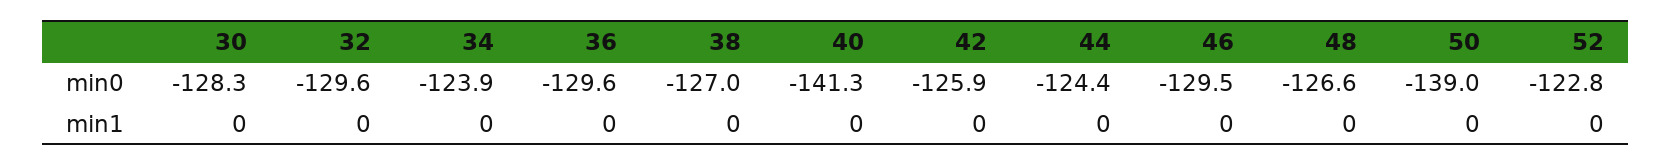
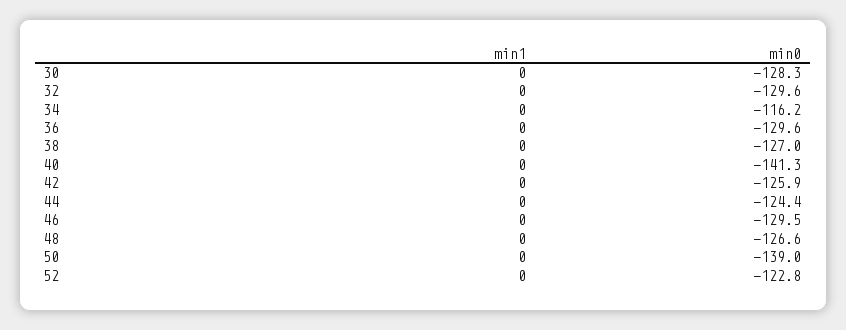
  {
    "30": {
      "min0": -128.3,
      "min1": 0
    },
    "32": {
      "min0": -129.6,
      "min1": 0
    },
    "34": {
-     "min0": -123.9,
+     "min0": -116.2,
      "min1": 0
    },
    "36": {
      "min0": -129.6,
      "min1": 0
    },
    "38": {
      "min0": -127,
      "min1": 0
    },
    "40": {
      "min0": -141.3,
      "min1": 0
    },
    "42": {
      "min0": -125.9,
      "min1": 0
    },
    "44": {
      "min0": -124.4,
      "min1": 0
    },
    "46": {
      "min0": -129.5,
      "min1": 0
    },
    "48": {
      "min0": -126.6,
      "min1": 0
    },
    "50": {
      "min0": -139,
      "min1": 0
    },
    "52": {
      "min0": -122.8,
      "min1": 0
    }
  }

